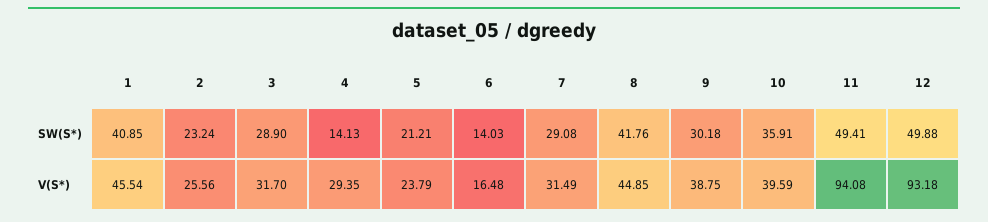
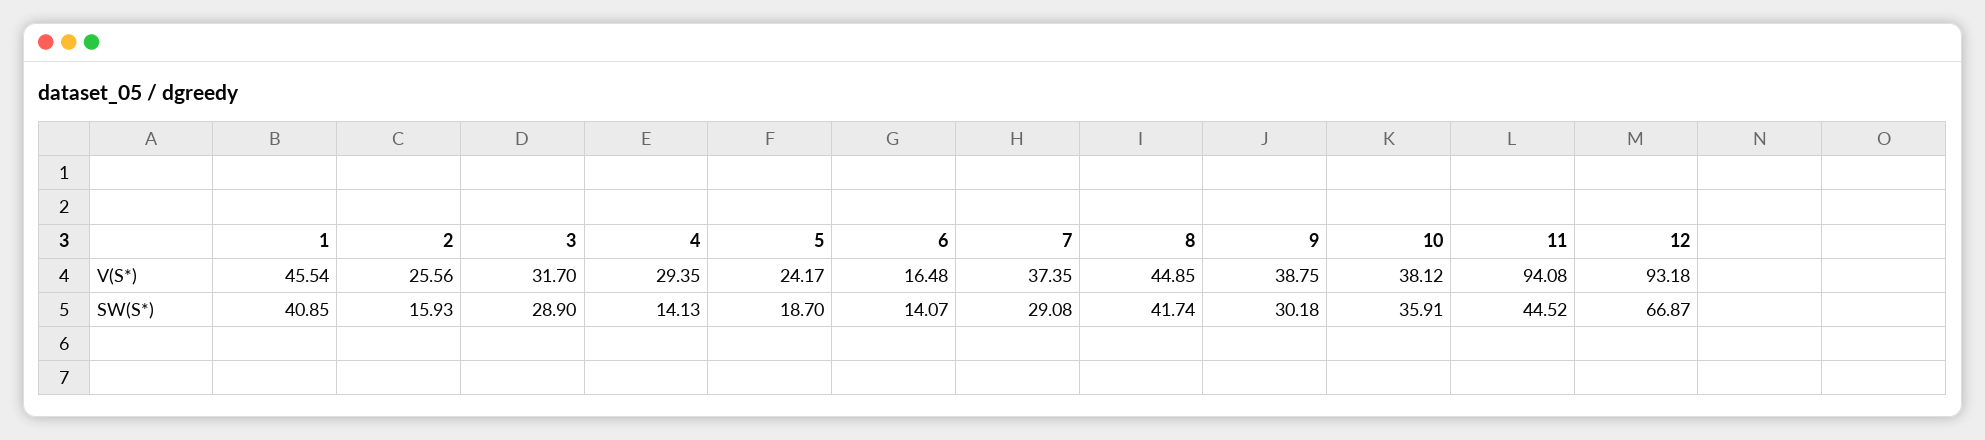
  {
    "1": {
      "SW(S*)": 40.85,
      "V(S*)": 45.54
    },
    "2": {
-     "SW(S*)": 23.24,
+     "SW(S*)": 15.93,
      "V(S*)": 25.56
    },
    "3": {
      "SW(S*)": 28.9,
      "V(S*)": 31.7
    },
    "4": {
      "SW(S*)": 14.13,
      "V(S*)": 29.35
    },
    "5": {
-     "SW(S*)": 21.21,
+     "SW(S*)": 18.7,
-     "V(S*)": 23.79
+     "V(S*)": 24.17
    },
    "6": {
-     "SW(S*)": 14.03,
+     "SW(S*)": 14.07,
      "V(S*)": 16.48
    },
    "7": {
      "SW(S*)": 29.08,
-     "V(S*)": 31.49
+     "V(S*)": 37.35
    },
    "8": {
-     "SW(S*)": 41.76,
+     "SW(S*)": 41.74,
      "V(S*)": 44.85
    },
    "9": {
      "SW(S*)": 30.18,
      "V(S*)": 38.75
    },
    "10": {
      "SW(S*)": 35.91,
-     "V(S*)": 39.59
+     "V(S*)": 38.12
    },
    "11": {
-     "SW(S*)": 49.41,
+     "SW(S*)": 44.52,
      "V(S*)": 94.08
    },
    "12": {
-     "SW(S*)": 49.88,
+     "SW(S*)": 66.87,
      "V(S*)": 93.18
    }
  }

